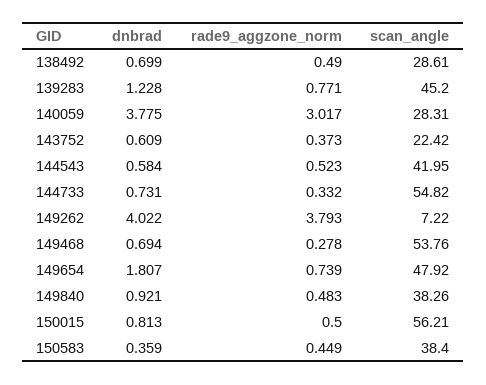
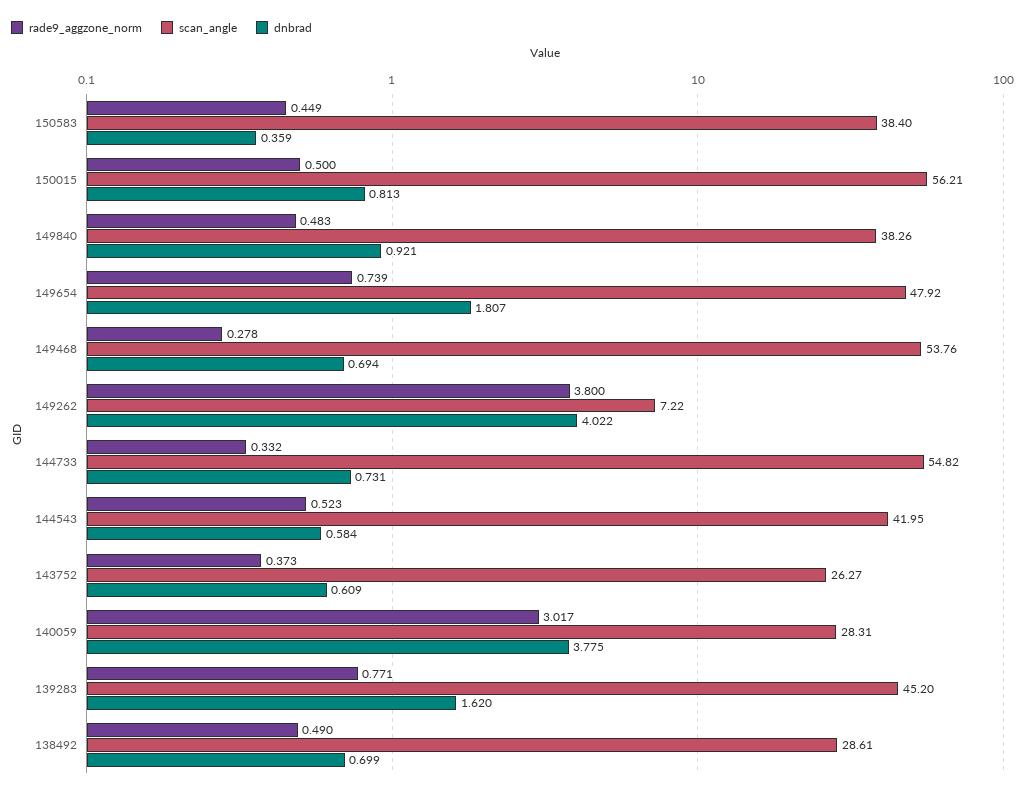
  {
    "dnbrad": {
      "138492": 0.699,
-     "139283": 1.228,
+     "139283": 1.62,
      "140059": 3.775,
      "143752": 0.609,
      "144543": 0.584,
      "144733": 0.731,
      "149262": 4.022,
      "149468": 0.694,
      "149654": 1.807,
      "149840": 0.921,
      "150015": 0.813,
      "150583": 0.359
    },
    "rade9_aggzone_norm": {
      "138492": 0.49,
      "139283": 0.771,
      "140059": 3.017,
      "143752": 0.373,
      "144543": 0.523,
      "144733": 0.332,
-     "149262": 3.793,
+     "149262": 3.8,
      "149468": 0.278,
      "149654": 0.739,
      "149840": 0.483,
      "150015": 0.5,
      "150583": 0.449
    },
    "scan_angle": {
      "138492": 28.61,
      "139283": 45.2,
      "140059": 28.31,
-     "143752": 22.42,
+     "143752": 26.27,
      "144543": 41.95,
      "144733": 54.82,
      "149262": 7.22,
      "149468": 53.76,
      "149654": 47.92,
      "149840": 38.26,
      "150015": 56.21,
      "150583": 38.4
    }
  }

